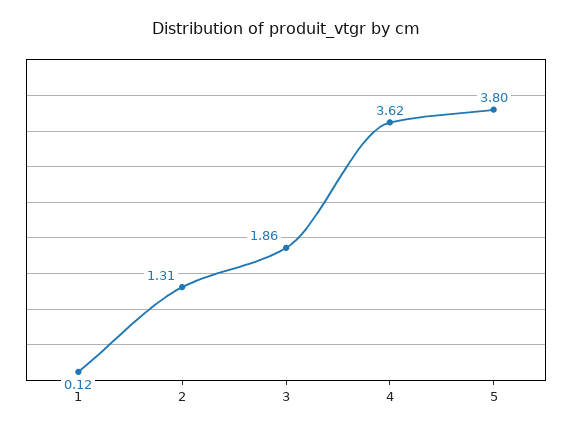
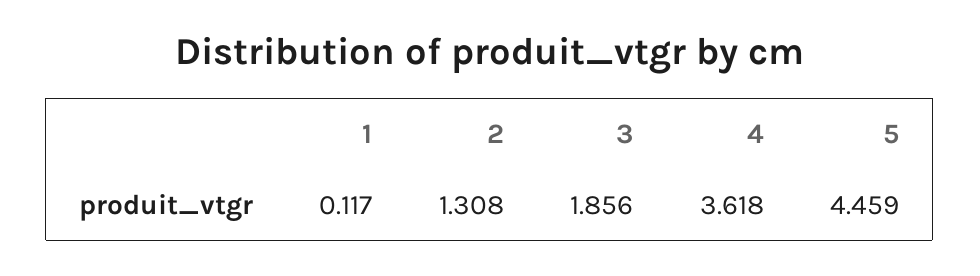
  {
    "1": 0.117,
    "2": 1.308,
    "3": 1.856,
    "4": 3.618,
-   "5": 3.8
+   "5": 4.459
  }

